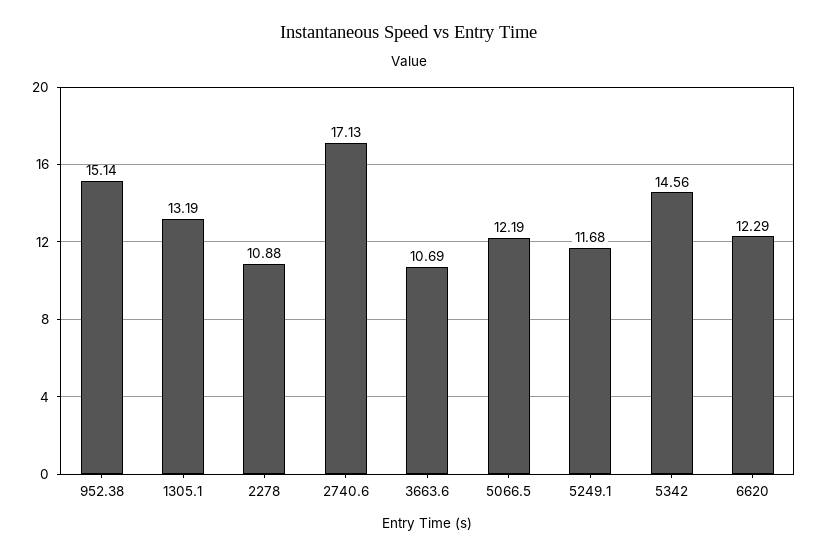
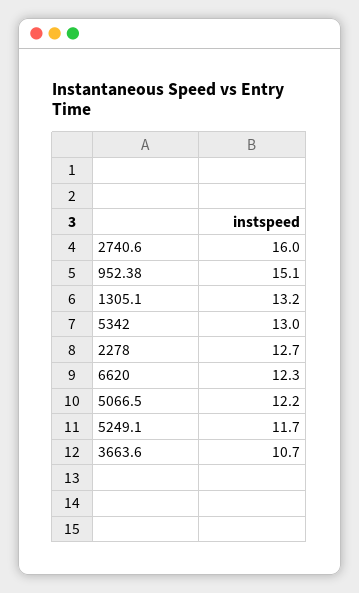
  {
    "952.38": 15.14,
    "1305.1": 13.19,
-   "2278": 10.88,
+   "2278": 12.7,
-   "2740.6": 17.13,
+   "2740.6": 16,
    "3663.6": 10.69,
    "5066.5": 12.19,
    "5249.1": 11.68,
-   "5342": 14.56,
+   "5342": 13,
    "6620": 12.29
  }

